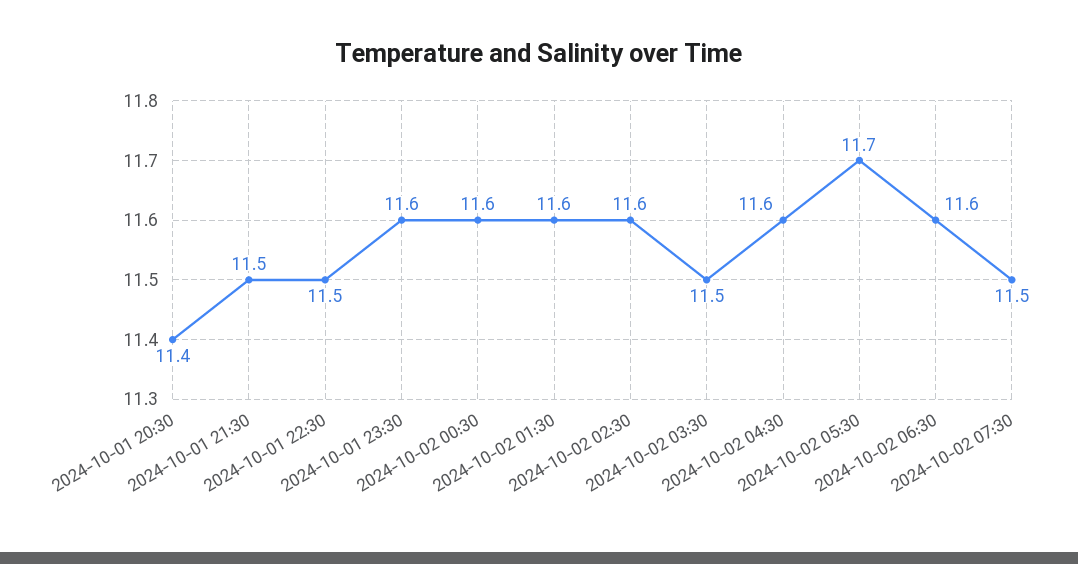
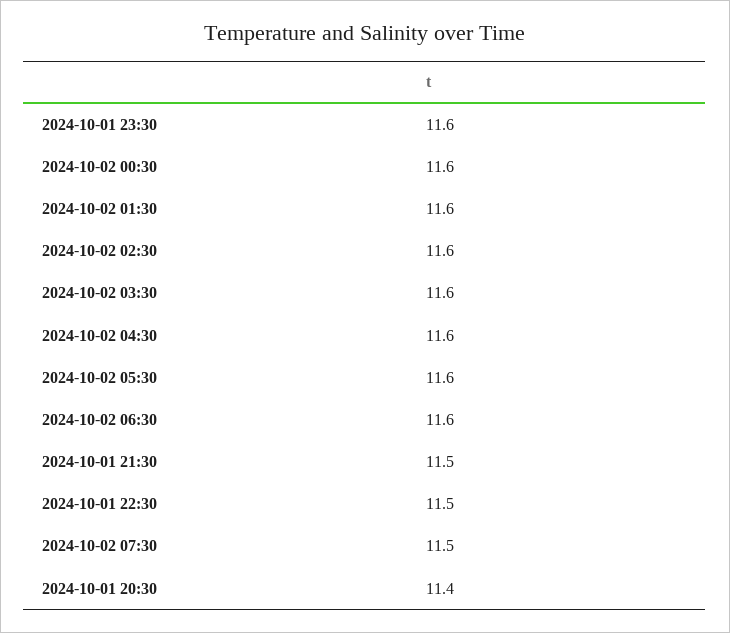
  {
    "2024-10-01 20:30": 11.4,
    "2024-10-01 21:30": 11.5,
    "2024-10-01 22:30": 11.5,
    "2024-10-01 23:30": 11.6,
    "2024-10-02 00:30": 11.6,
    "2024-10-02 01:30": 11.6,
    "2024-10-02 02:30": 11.6,
-   "2024-10-02 03:30": 11.5,
+   "2024-10-02 03:30": 11.6,
    "2024-10-02 04:30": 11.6,
-   "2024-10-02 05:30": 11.7,
+   "2024-10-02 05:30": 11.6,
    "2024-10-02 06:30": 11.6,
    "2024-10-02 07:30": 11.5
  }

